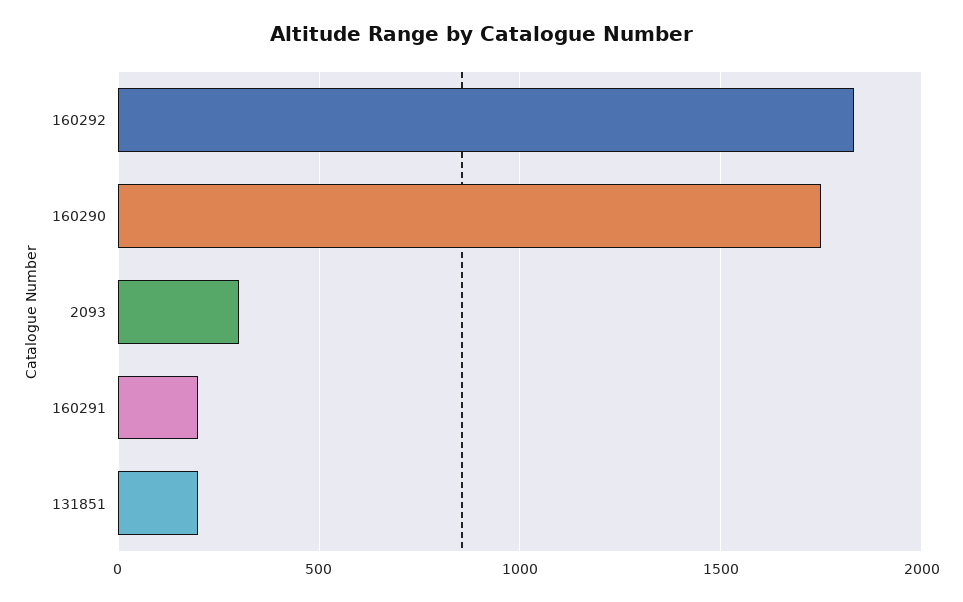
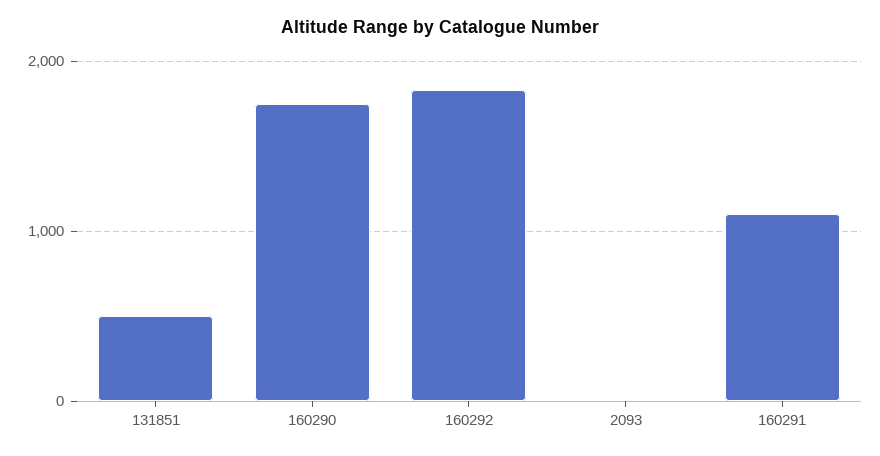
  {
    "160292": 1850,
    "160290": 1750,
-   "2093": 300,
+   "2093": 0,
-   "160291": 200,
+   "160291": 1100,
-   "131851": 200
+   "131851": 500
  }

